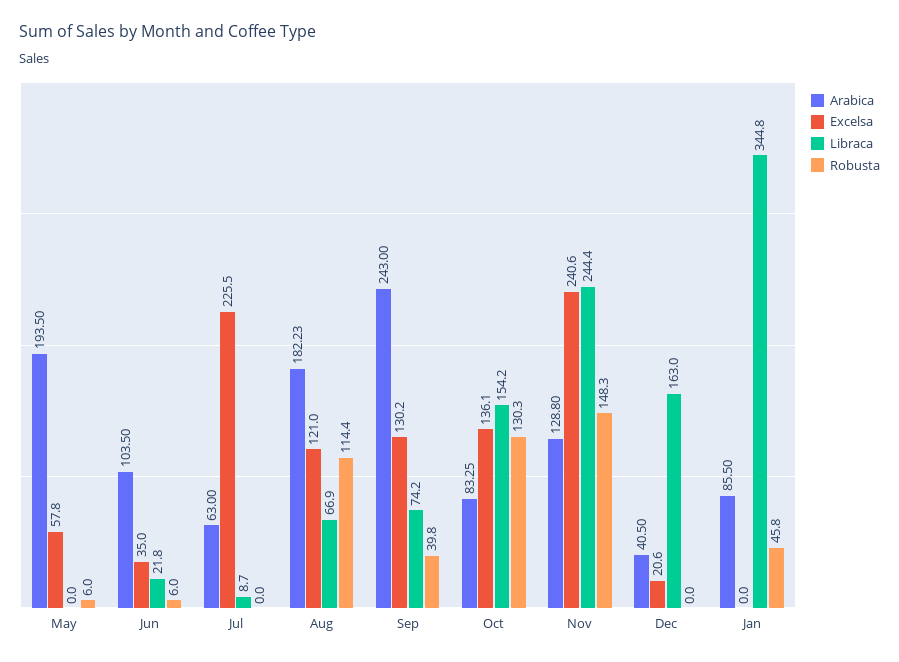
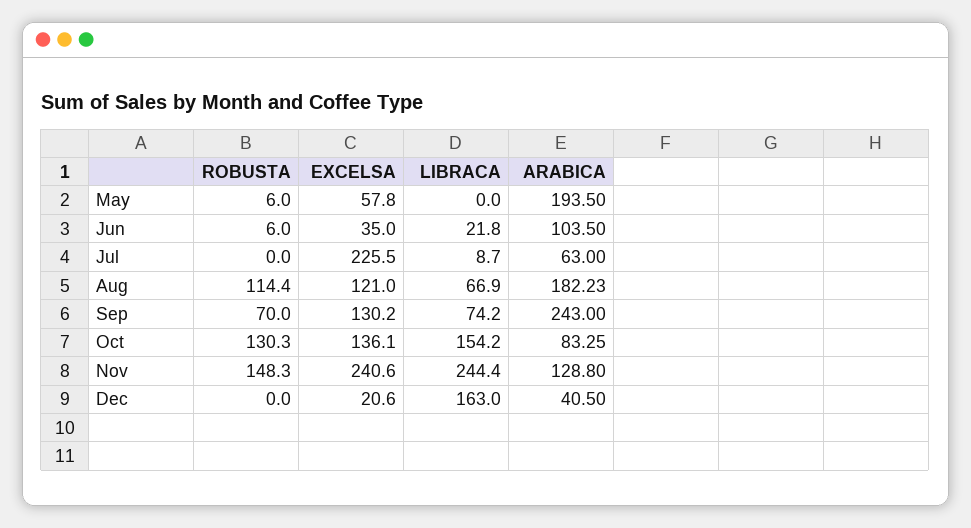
  {
    "Arabica": {
      "May": 193.5,
      "Jun": 103.5,
      "Jul": 63,
      "Aug": 182.23,
      "Sep": 243,
      "Oct": 83.25,
      "Nov": 128.8,
-     "Dec": 40.5,
+     "Dec": 40.5
-     "Jan": 85.5
    },
    "Excelsa": {
      "May": 57.8,
      "Jun": 35,
      "Jul": 225.5,
      "Aug": 121,
      "Sep": 130.2,
      "Oct": 136.1,
      "Nov": 240.6,
-     "Dec": 20.6,
+     "Dec": 20.6
-     "Jan": 0
    },
    "Libraca": {
      "May": 0,
      "Jun": 21.8,
      "Jul": 8.7,
      "Aug": 66.9,
      "Sep": 74.2,
      "Oct": 154.2,
      "Nov": 244.4,
-     "Dec": 163,
+     "Dec": 163
-     "Jan": 344.8
    },
    "Robusta": {
      "May": 6,
      "Jun": 6,
      "Jul": 0,
      "Aug": 114.4,
-     "Sep": 39.8,
+     "Sep": 70,
      "Oct": 130.3,
      "Nov": 148.3,
-     "Dec": 0,
+     "Dec": 0
-     "Jan": 45.8
    }
  }

